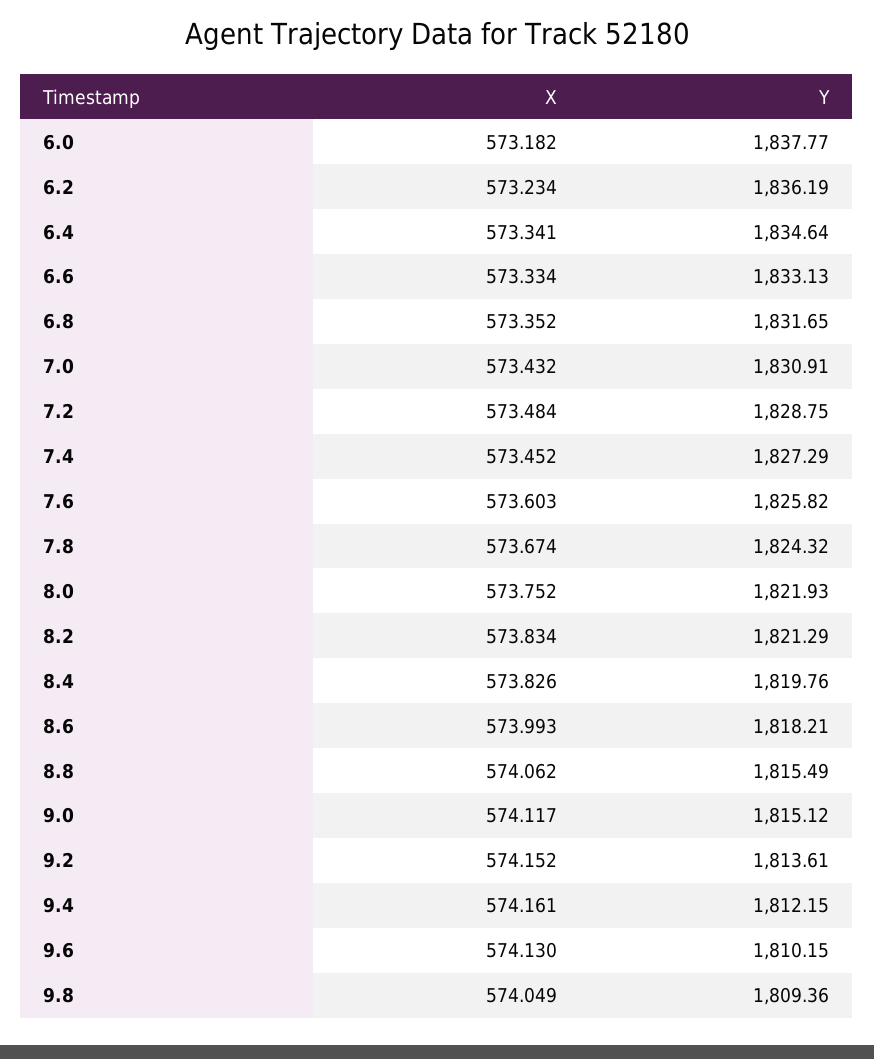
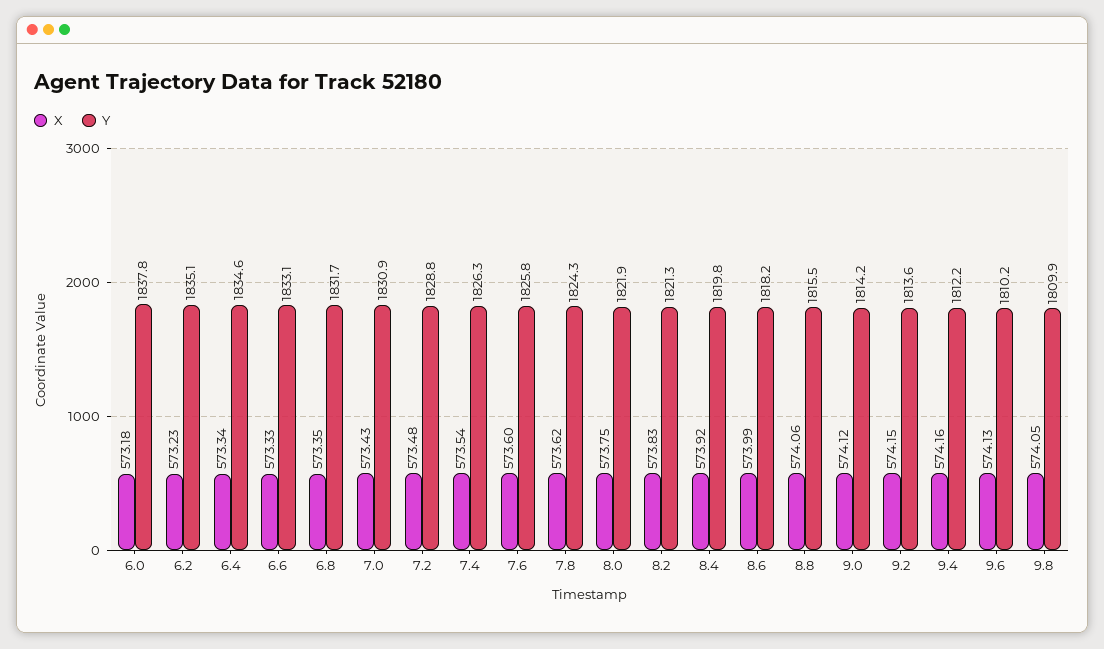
  {
    "X": {
      "6.0": 573.182,
      "6.2": 573.234,
      "6.4": 573.341,
      "6.6": 573.334,
      "6.8": 573.352,
      "7.0": 573.432,
      "7.2": 573.484,
-     "7.4": 573.452,
+     "7.4": 573.54,
      "7.6": 573.603,
-     "7.8": 573.674,
+     "7.8": 573.62,
      "8.0": 573.752,
      "8.2": 573.834,
-     "8.4": 573.826,
+     "8.4": 573.92,
      "8.6": 573.993,
      "8.8": 574.062,
      "9.0": 574.117,
      "9.2": 574.152,
      "9.4": 574.161,
      "9.6": 574.13,
      "9.8": 574.049
    },
    "Y": {
      "6.0": 1837.77,
-     "6.2": 1836.19,
+     "6.2": 1835.1,
      "6.4": 1834.64,
      "6.6": 1833.13,
      "6.8": 1831.65,
      "7.0": 1830.91,
      "7.2": 1828.75,
-     "7.4": 1827.29,
+     "7.4": 1826.3,
      "7.6": 1825.82,
      "7.8": 1824.32,
      "8.0": 1821.93,
      "8.2": 1821.29,
      "8.4": 1819.76,
      "8.6": 1818.21,
      "8.8": 1815.49,
-     "9.0": 1815.12,
+     "9.0": 1814.2,
      "9.2": 1813.61,
      "9.4": 1812.15,
      "9.6": 1810.15,
-     "9.8": 1809.36
+     "9.8": 1809.9
    }
  }

